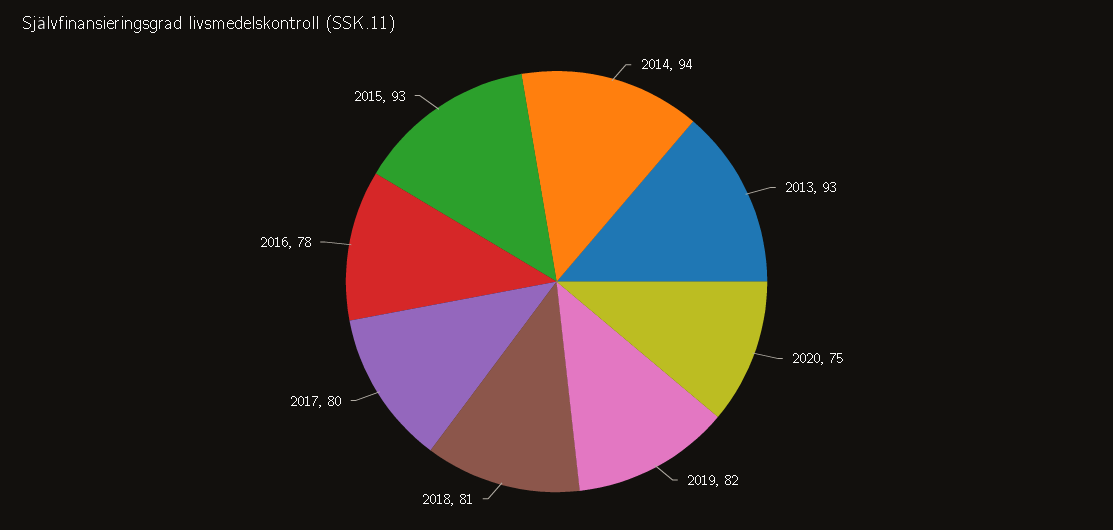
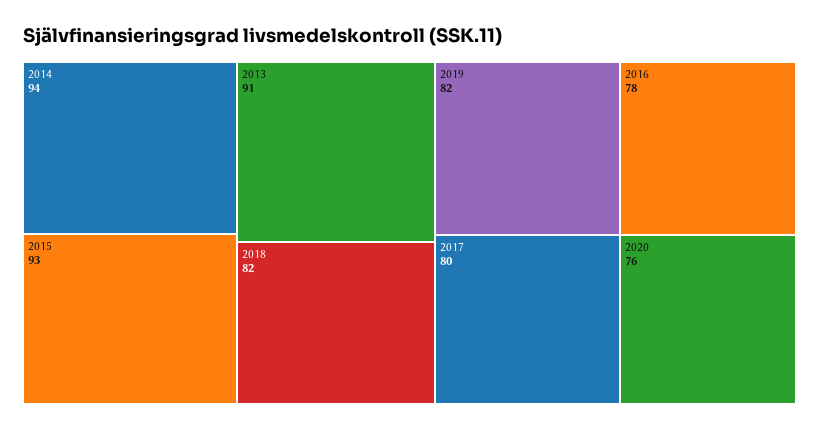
  {
    "2014": 94,
-   "2013": 93,
+   "2013": 91,
-   "2020": 75,
+   "2020": 76,
    "2019": 82,
-   "2018": 81,
+   "2018": 82,
    "2017": 80,
    "2016": 78,
    "2015": 93
  }

